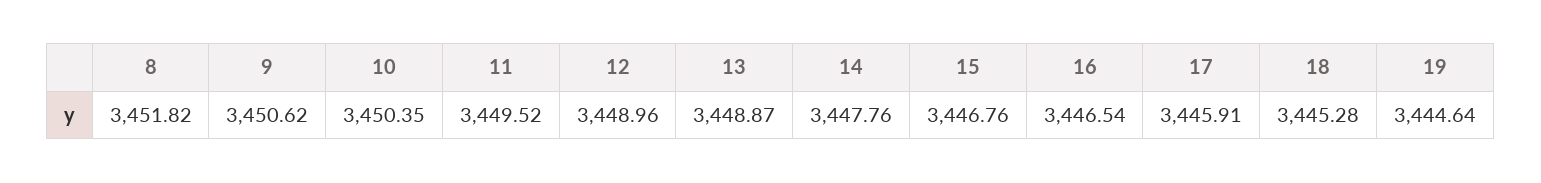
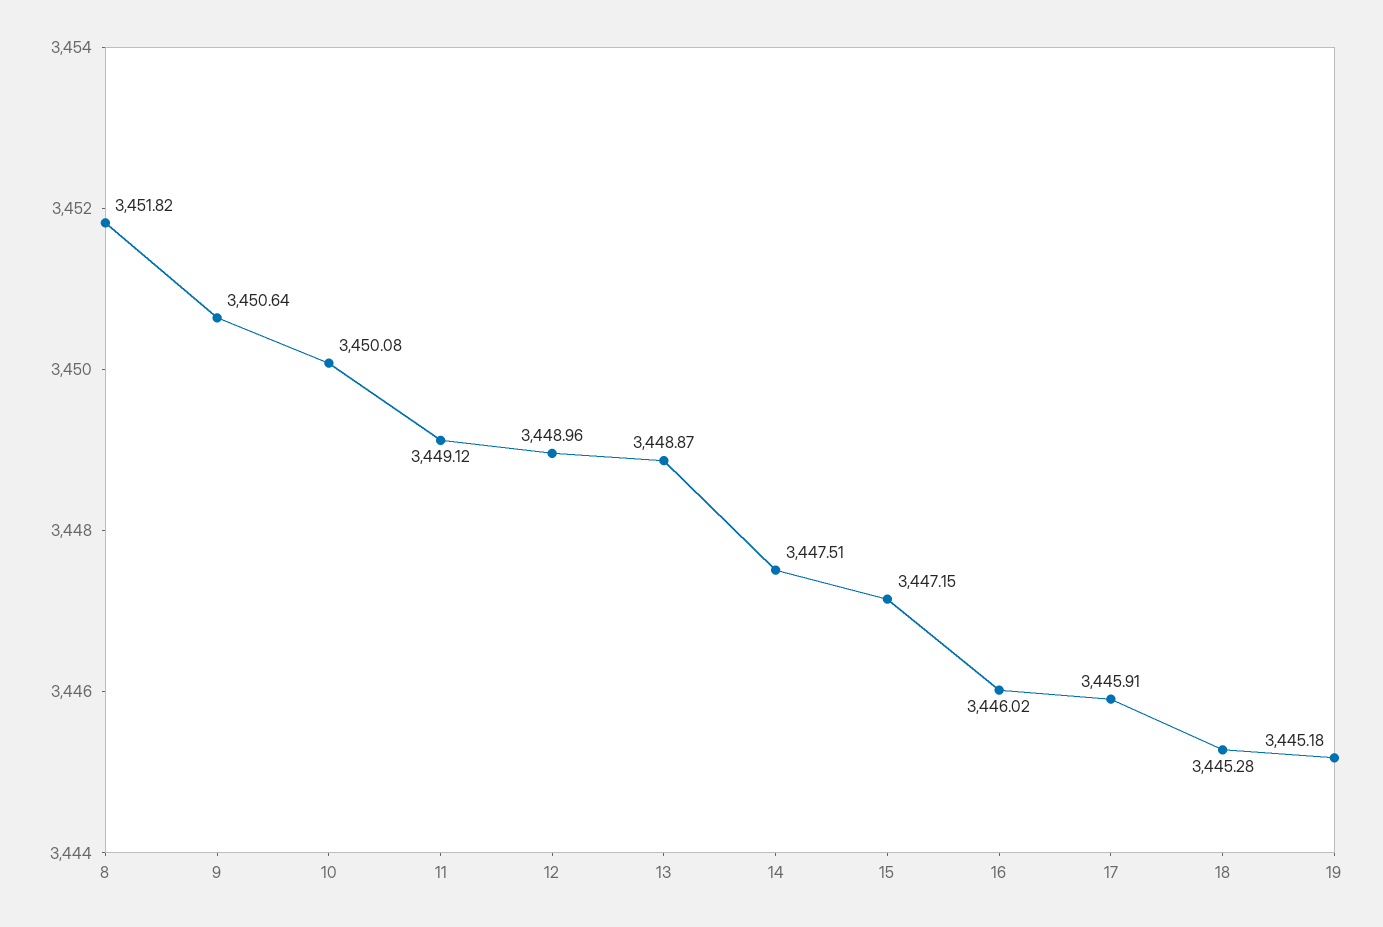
  {
    "8": 3451.82,
-   "9": 3450.62,
+   "9": 3450.64,
-   "10": 3450.35,
+   "10": 3450.08,
-   "11": 3449.52,
+   "11": 3449.12,
    "12": 3448.96,
    "13": 3448.87,
-   "14": 3447.76,
+   "14": 3447.51,
-   "15": 3446.76,
+   "15": 3447.15,
-   "16": 3446.54,
+   "16": 3446.02,
    "17": 3445.91,
    "18": 3445.28,
-   "19": 3444.64
+   "19": 3445.18
  }

